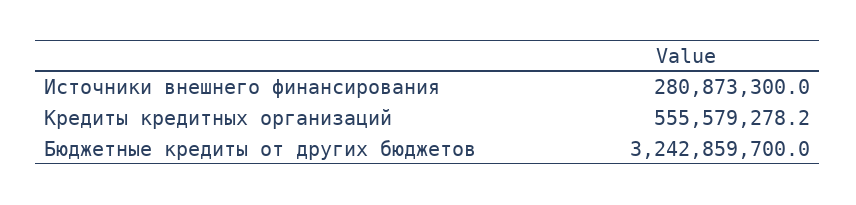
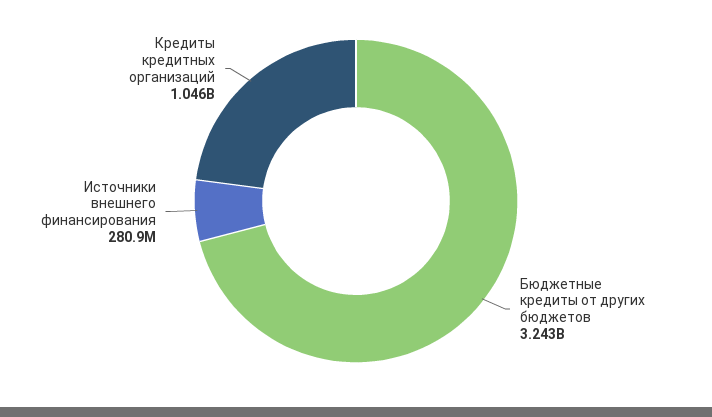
  {
    "Источники внешнего финансирования": 280873300,
-   "Кредиты кредитных организаций": 555579278.2,
+   "Кредиты кредитных организаций": 1046000000,
    "Бюджетные кредиты от других бюджетов": 3242859700
  }

